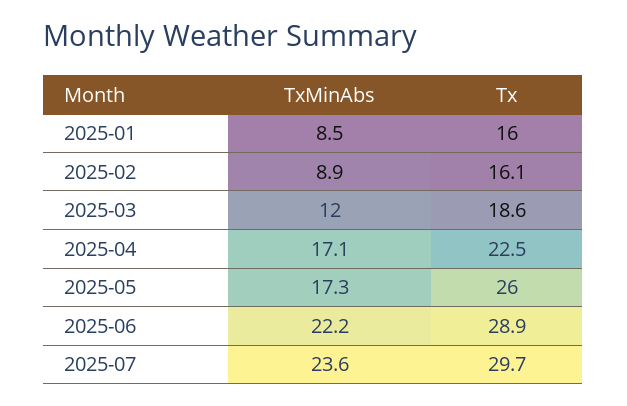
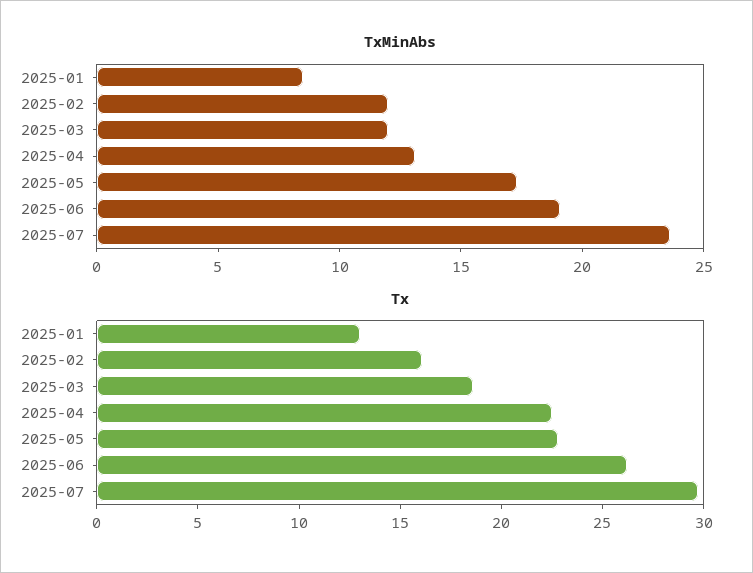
  {
    "TxMinAbs": {
      "2025-01": 8.5,
-     "2025-02": 8.9,
+     "2025-02": 12,
      "2025-03": 12,
-     "2025-04": 17.1,
+     "2025-04": 13,
      "2025-05": 17.3,
-     "2025-06": 22.2,
+     "2025-06": 19,
      "2025-07": 23.6
    },
    "Tx": {
-     "2025-01": 16,
+     "2025-01": 13,
      "2025-02": 16.1,
      "2025-03": 18.6,
      "2025-04": 22.5,
-     "2025-05": 26,
+     "2025-05": 23,
-     "2025-06": 28.9,
+     "2025-06": 26,
      "2025-07": 29.7
    }
  }

